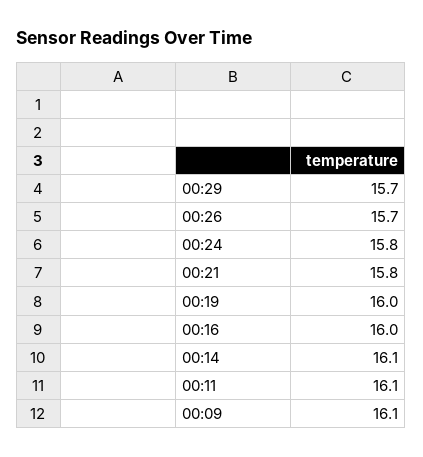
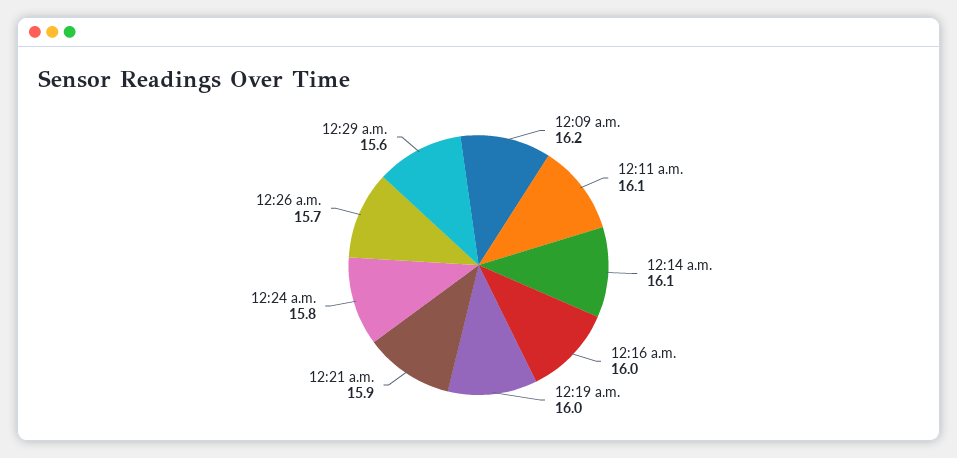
  {
-   "00:29": 15.7,
+   "00:29": 15.6,
    "00:26": 15.7,
    "00:24": 15.8,
-   "00:21": 15.8,
+   "00:21": 15.9,
    "00:19": 16,
    "00:16": 16,
    "00:14": 16.1,
    "00:11": 16.1,
-   "00:09": 16.1
+   "00:09": 16.2
  }

